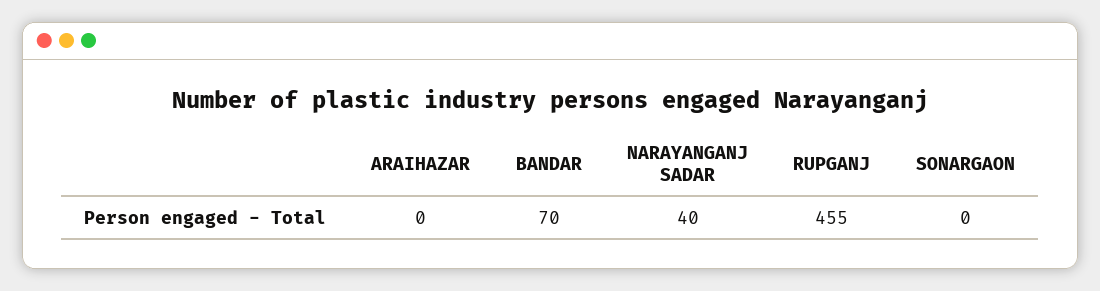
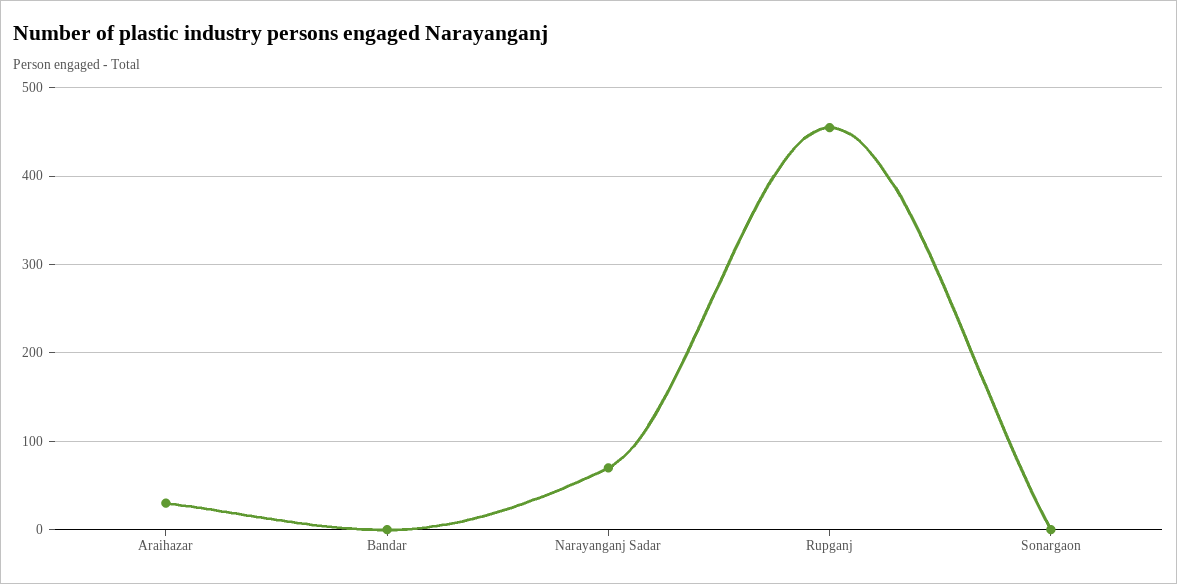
  {
-   "ARAIHAZAR": 0,
+   "ARAIHAZAR": 30,
-   "BANDAR": 70,
+   "BANDAR": 0,
-   "NARAYANGANJ SADAR": 40,
+   "NARAYANGANJ SADAR": 70,
    "RUPGANJ": 455,
    "SONARGAON": 0
  }

